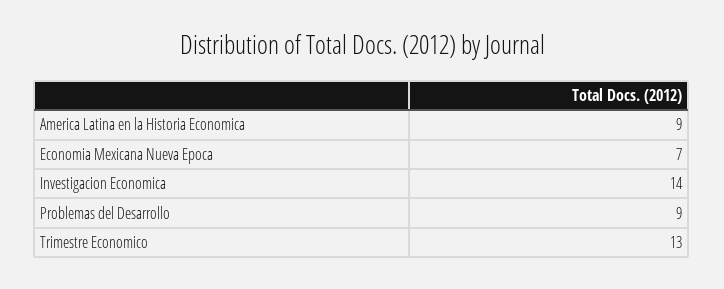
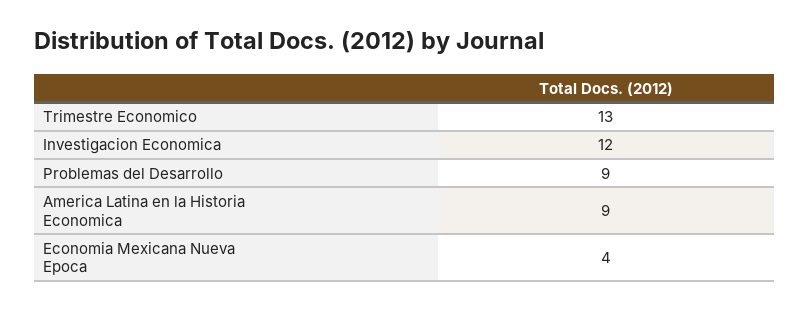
  {
    "America Latina en la Historia Economica": 9,
-   "Economia Mexicana Nueva Epoca": 7,
+   "Economia Mexicana Nueva Epoca": 4,
-   "Investigacion Economica": 14,
+   "Investigacion Economica": 12,
    "Problemas del Desarrollo": 9,
    "Trimestre Economico": 13
  }

